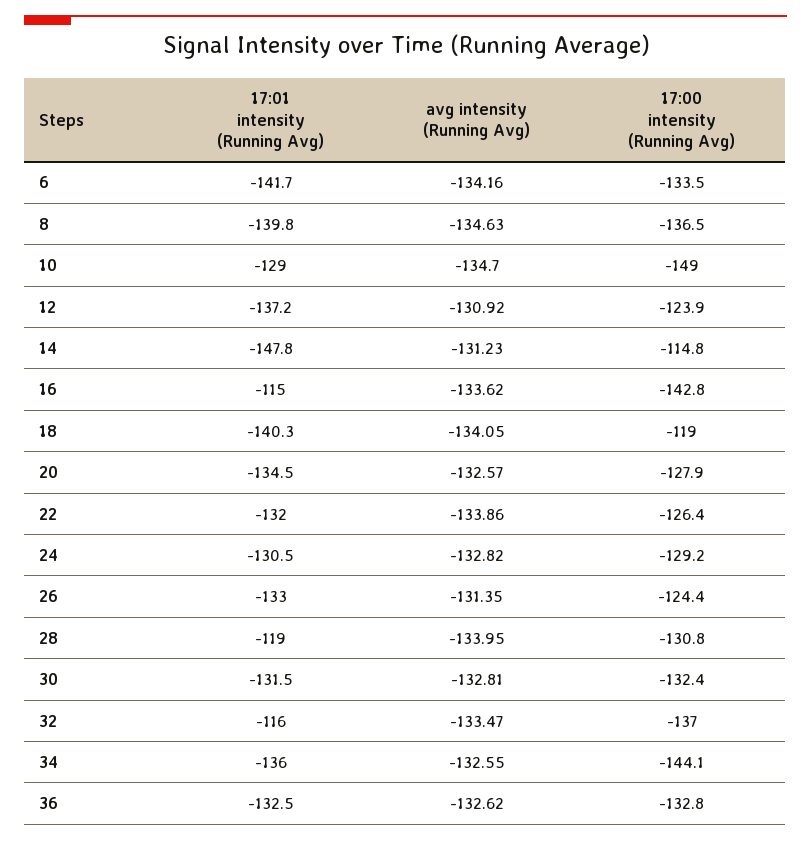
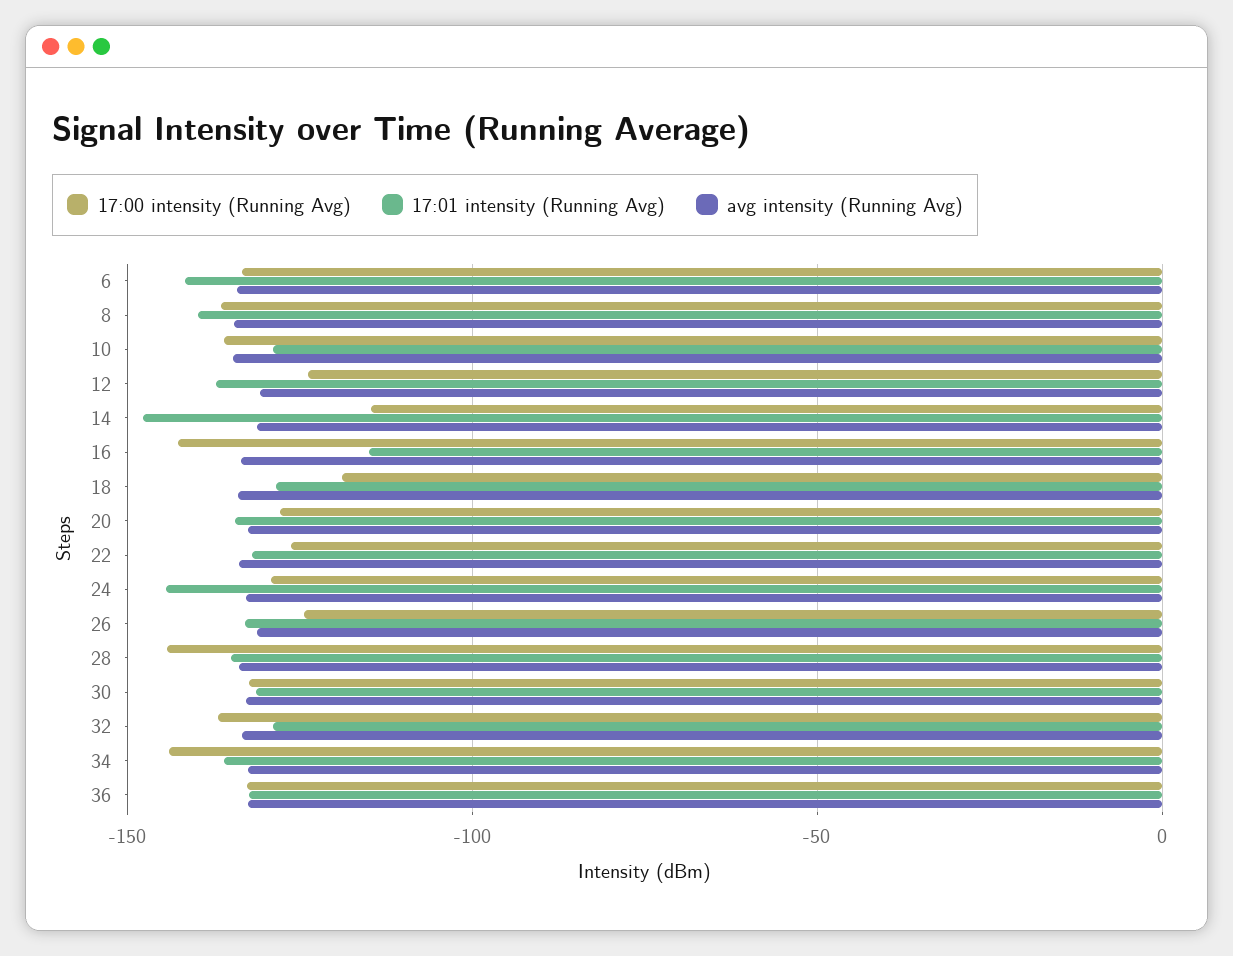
  {
    "17:01 intensity (Running Avg)": {
      "6": -141.7,
      "8": -139.8,
      "10": -129,
      "12": -137.2,
      "14": -147.8,
      "16": -115,
-     "18": -140.3,
+     "18": -130,
      "20": -134.5,
      "22": -132,
-     "24": -130.5,
+     "24": -145,
      "26": -133,
-     "28": -119,
+     "28": -135,
      "30": -131.5,
-     "32": -116,
+     "32": -130,
      "34": -136,
      "36": -132.5
    },
    "avg intensity (Running Avg)": {
      "6": -134.16,
      "8": -134.63,
      "10": -134.7,
      "12": -130.92,
      "14": -131.23,
      "16": -133.62,
      "18": -134.05,
      "20": -132.57,
      "22": -133.86,
      "24": -132.82,
      "26": -131.35,
      "28": -133.95,
      "30": -132.81,
      "32": -133.47,
      "34": -132.55,
      "36": -132.62
    },
    "17:00 intensity (Running Avg)": {
      "6": -133.5,
      "8": -136.5,
-     "10": -149,
+     "10": -135,
      "12": -123.9,
      "14": -114.8,
      "16": -142.8,
      "18": -119,
      "20": -127.9,
      "22": -126.4,
      "24": -129.2,
      "26": -124.4,
-     "28": -130.8,
+     "28": -145,
      "30": -132.4,
      "32": -137,
      "34": -144.1,
      "36": -132.8
    }
  }

